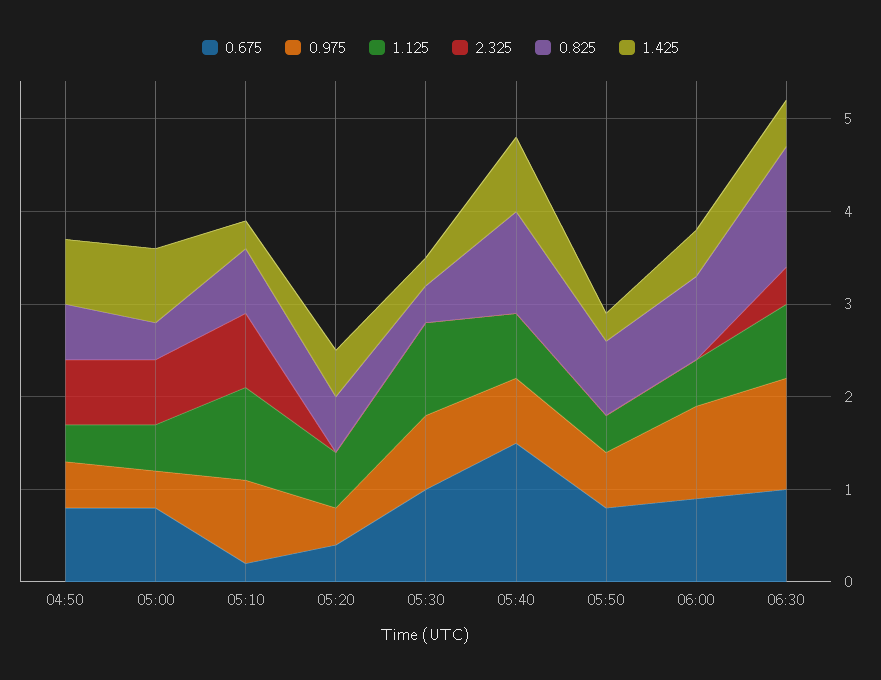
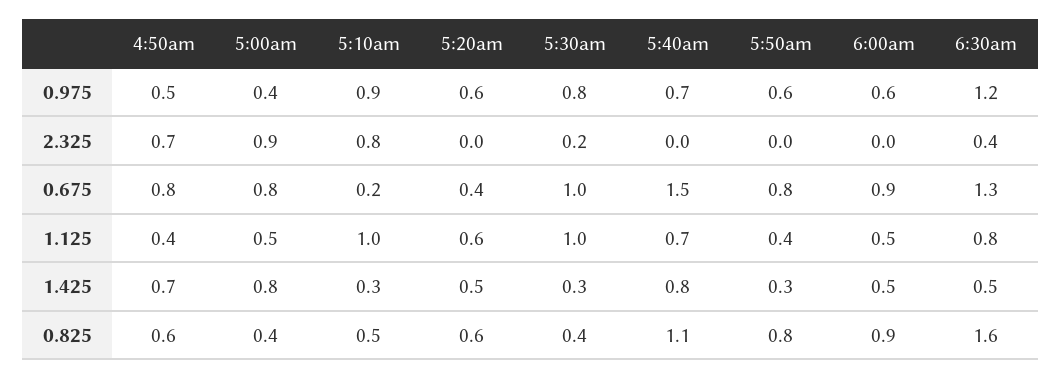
  {
    "0.675": {
      "04:50": 0.8,
      "05:00": 0.8,
      "05:10": 0.2,
      "05:20": 0.4,
      "05:30": 1,
      "05:40": 1.5,
      "05:50": 0.8,
      "06:00": 0.9,
-     "06:30": 1
+     "06:30": 1.3
    },
    "0.975": {
      "04:50": 0.5,
      "05:00": 0.4,
      "05:10": 0.9,
-     "05:20": 0.4,
+     "05:20": 0.6,
      "05:30": 0.8,
      "05:40": 0.7,
      "05:50": 0.6,
-     "06:00": 1,
+     "06:00": 0.6,
      "06:30": 1.2
    },
    "1.125": {
      "04:50": 0.4,
      "05:00": 0.5,
      "05:10": 1,
      "05:20": 0.6,
      "05:30": 1,
      "05:40": 0.7,
      "05:50": 0.4,
      "06:00": 0.5,
      "06:30": 0.8
    },
    "2.325": {
      "04:50": 0.7,
-     "05:00": 0.7,
+     "05:00": 0.9,
      "05:10": 0.8,
      "05:20": 0,
-     "05:30": 0,
+     "05:30": 0.2,
      "05:40": 0,
      "05:50": 0,
      "06:00": 0,
      "06:30": 0.4
    },
    "0.825": {
      "04:50": 0.6,
      "05:00": 0.4,
-     "05:10": 0.7,
+     "05:10": 0.5,
      "05:20": 0.6,
      "05:30": 0.4,
      "05:40": 1.1,
      "05:50": 0.8,
      "06:00": 0.9,
-     "06:30": 1.3
+     "06:30": 1.6
    },
    "1.425": {
      "04:50": 0.7,
      "05:00": 0.8,
      "05:10": 0.3,
      "05:20": 0.5,
      "05:30": 0.3,
      "05:40": 0.8,
      "05:50": 0.3,
      "06:00": 0.5,
      "06:30": 0.5
    }
  }

